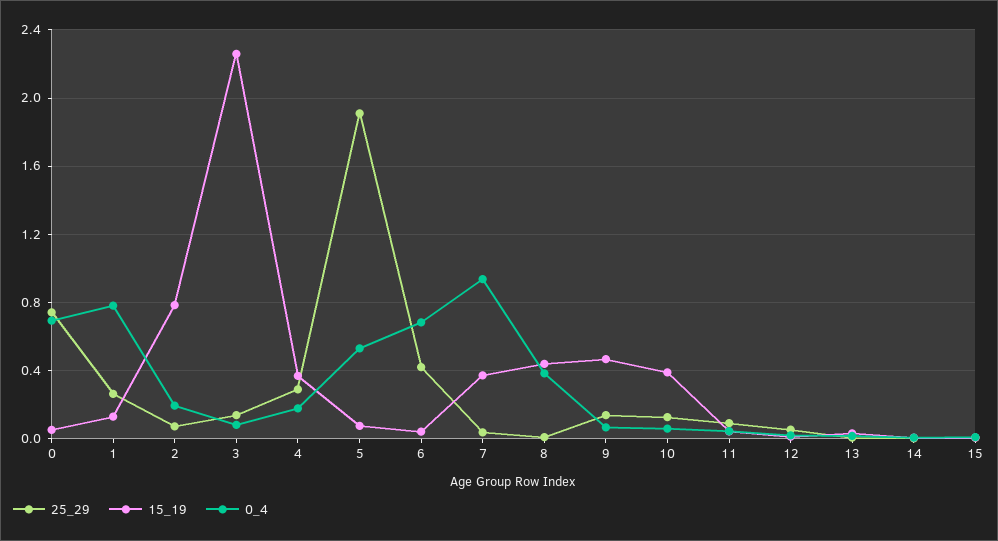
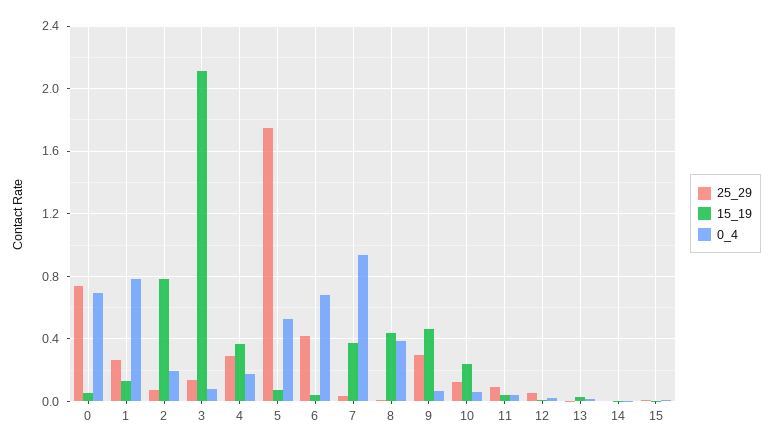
  {
    "25_29": {
      "0": 0.75,
      "1": 0.25,
      "2": 0.05,
      "3": 0.15,
      "4": 0.3,
-     "5": 1.9,
+     "5": 1.75,
      "6": 0.4,
      "7": 0.05,
      "8": 0,
-     "9": 0.15,
+     "9": 0.3,
      "10": 0.15,
      "11": 0.1,
      "12": 0.05,
      "13": 0,
      "14": 0,
      "15": 0
    },
    "15_19": {
      "0": 0.05,
      "1": 0.15,
      "2": 0.8,
-     "3": 2.25,
+     "3": 2.1,
      "4": 0.35,
      "5": 0.1,
      "6": 0.05,
      "7": 0.35,
      "8": 0.45,
      "9": 0.45,
-     "10": 0.4,
+     "10": 0.25,
      "11": 0.05,
      "12": 0,
      "13": 0.05,
      "14": 0,
      "15": 0
    },
    "0_4": {
      "0": 0.7,
      "1": 0.8,
      "2": 0.2,
      "3": 0.1,
      "4": 0.2,
      "5": 0.55,
      "6": 0.7,
      "7": 0.95,
      "8": 0.4,
      "9": 0.05,
      "10": 0.05,
      "11": 0.05,
      "12": 0,
      "13": 0,
      "14": 0,
      "15": 0
    }
  }

